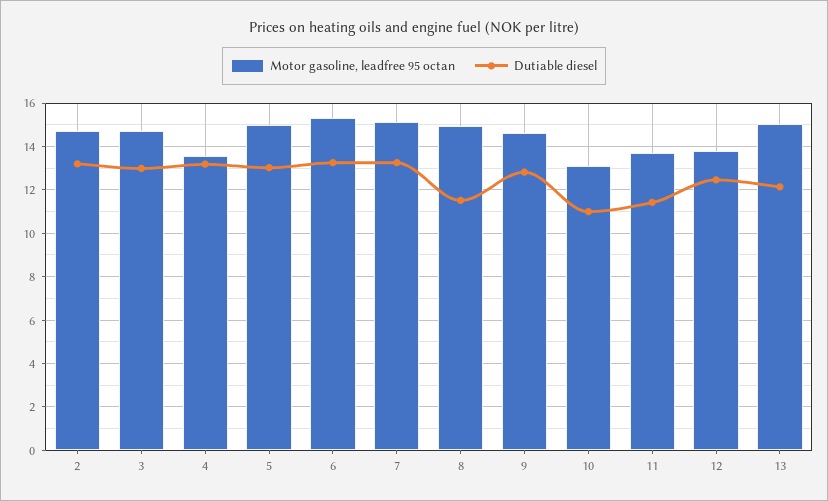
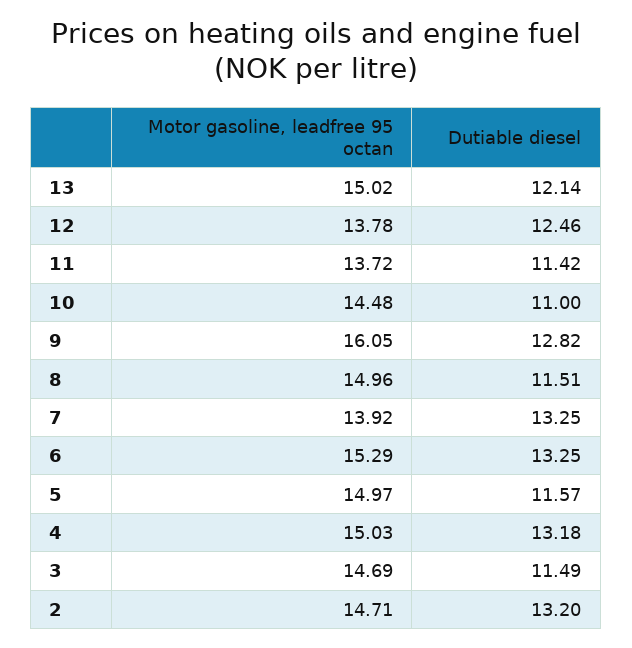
  {
    "Motor gasoline, leadfree 95 octan": {
      "2": 14.71,
      "3": 14.69,
-     "4": 13.5,
+     "4": 15.03,
      "5": 14.97,
      "6": 15.29,
-     "7": 15,
+     "7": 13.92,
      "8": 14.96,
-     "9": 14.5,
+     "9": 16.05,
-     "10": 13,
+     "10": 14.48,
      "11": 13.72,
      "12": 13.78,
      "13": 15.02
    },
    "Dutiable diesel": {
      "2": 13.2,
-     "3": 13,
+     "3": 11.49,
      "4": 13.18,
-     "5": 13,
+     "5": 11.57,
      "6": 13.25,
      "7": 13.25,
      "8": 11.51,
      "9": 12.82,
      "10": 11,
      "11": 11.42,
      "12": 12.46,
      "13": 12.14
    }
  }

